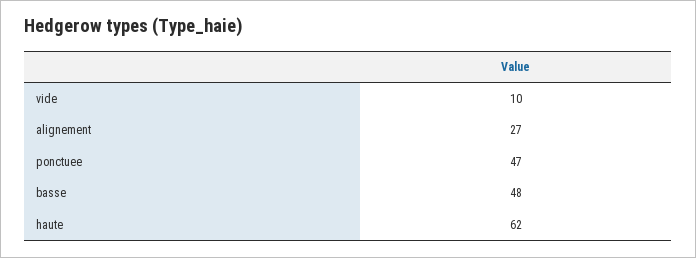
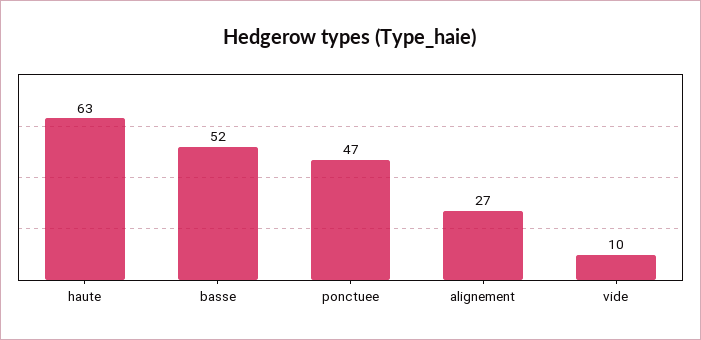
  {
    "vide": 10,
    "alignement": 27,
    "ponctuee": 47,
-   "basse": 48,
+   "basse": 52,
-   "haute": 62
+   "haute": 63
  }

